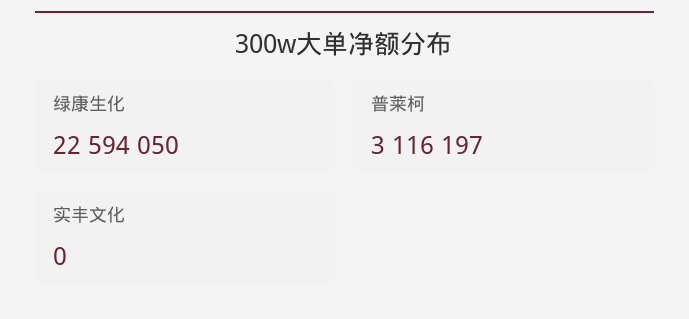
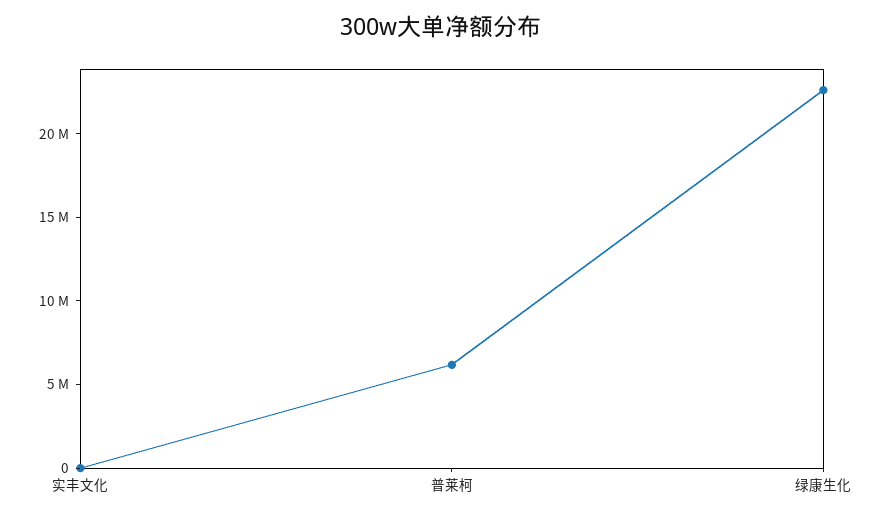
  {
    "绿康生化": 22594050,
-   "普莱柯": 3116197,
+   "普莱柯": 6000000,
    "实丰文化": 0
  }

